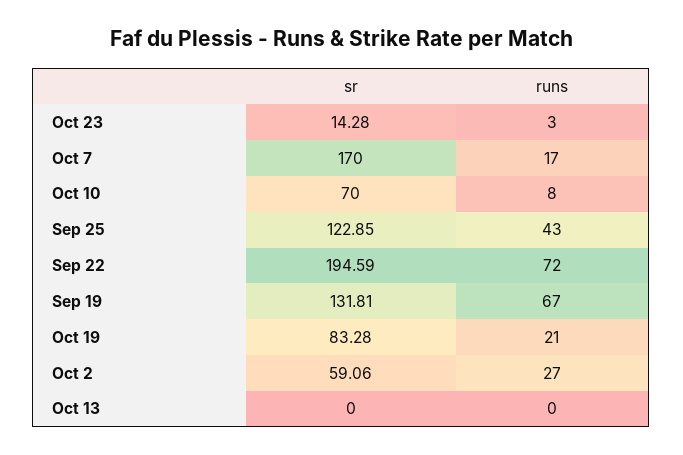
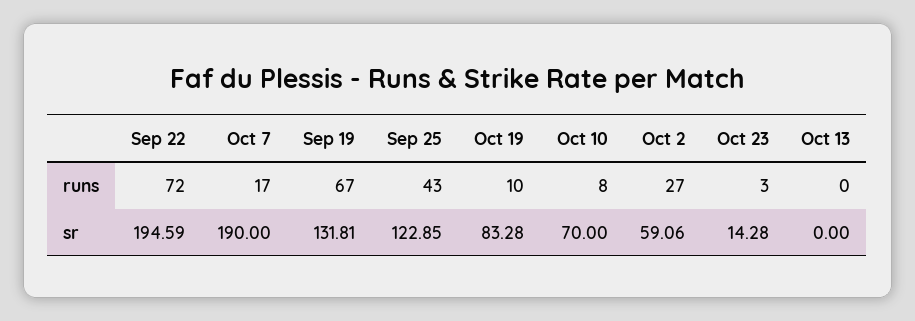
  {
    "sr": {
      "Oct 23": 14.28,
-     "Oct 7": 170,
+     "Oct 7": 190,
      "Oct 10": 70,
      "Sep 25": 122.85,
      "Sep 22": 194.59,
      "Sep 19": 131.81,
      "Oct 19": 83.28,
      "Oct 2": 59.06,
      "Oct 13": 0
    },
    "runs": {
      "Oct 23": 3,
      "Oct 7": 17,
      "Oct 10": 8,
      "Sep 25": 43,
      "Sep 22": 72,
      "Sep 19": 67,
-     "Oct 19": 21,
+     "Oct 19": 10,
      "Oct 2": 27,
      "Oct 13": 0
    }
  }

